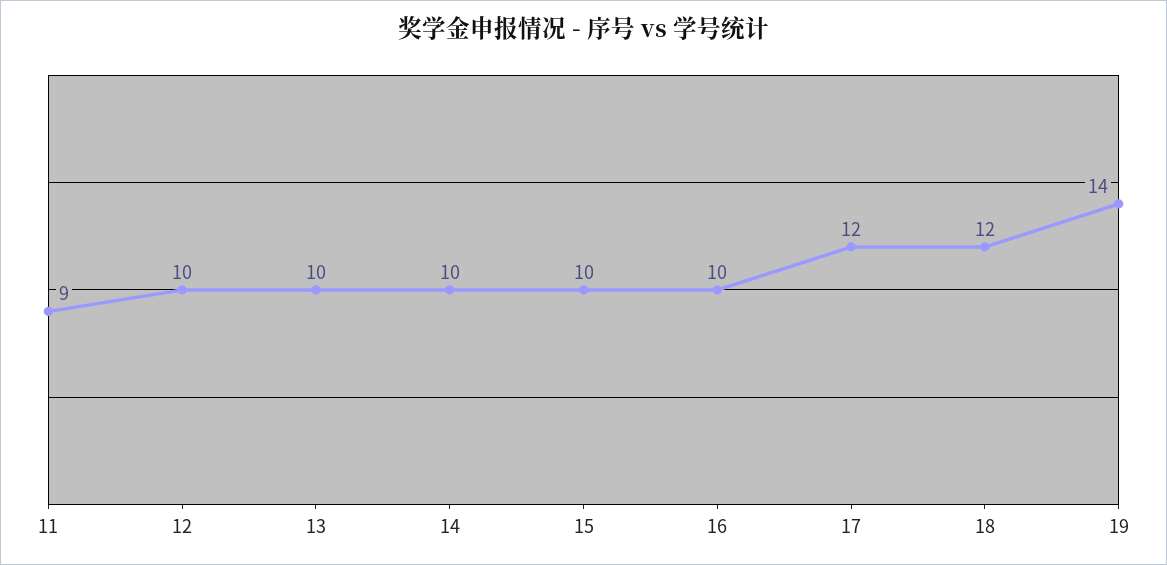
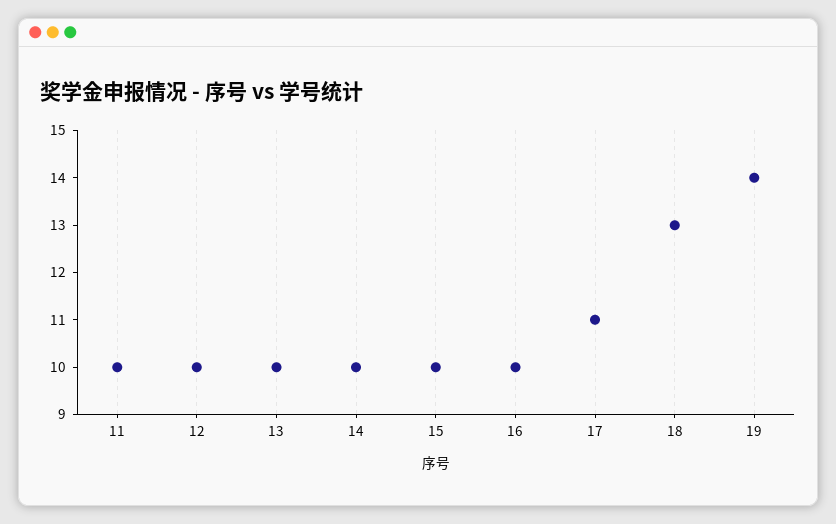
  {
-   "11": 9,
+   "11": 10,
    "12": 10,
    "13": 10,
    "14": 10,
    "15": 10,
    "16": 10,
-   "17": 12,
+   "17": 11,
-   "18": 12,
+   "18": 13,
    "19": 14
  }

